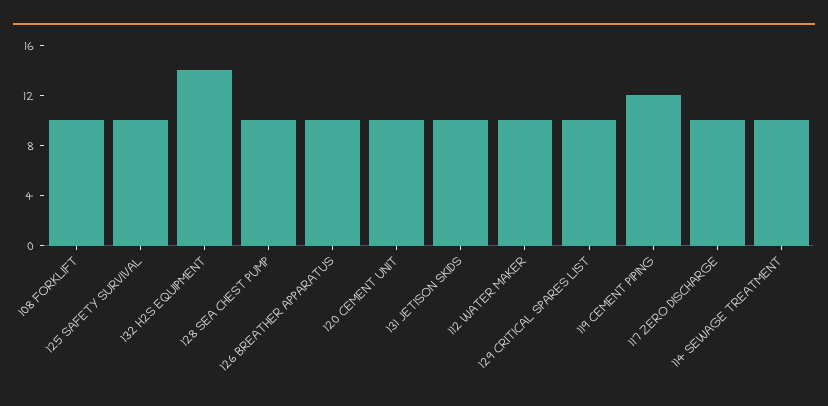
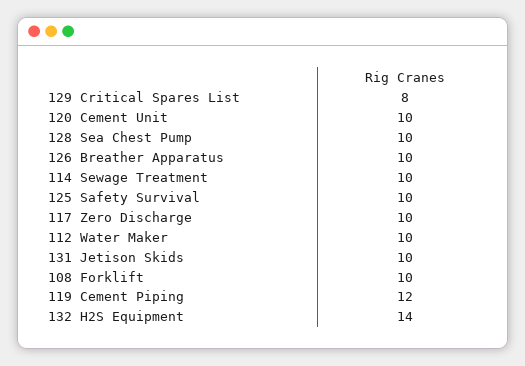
  {
    "108 FORKLIFT": 10,
    "125 SAFETY SURVIVAL": 10,
    "132 H2S EQUIPMENT": 14,
    "128 SEA CHEST PUMP": 10,
    "126 BREATHER APPARATUS": 10,
    "120 CEMENT UNIT": 10,
    "131 JETISON SKIDS": 10,
    "112 WATER MAKER": 10,
-   "129 CRITICAL SPARES LIST": 10,
+   "129 CRITICAL SPARES LIST": 8,
    "119 CEMENT PIPING": 12,
    "117 ZERO DISCHARGE": 10,
    "114 SEWAGE TREATMENT": 10
  }

